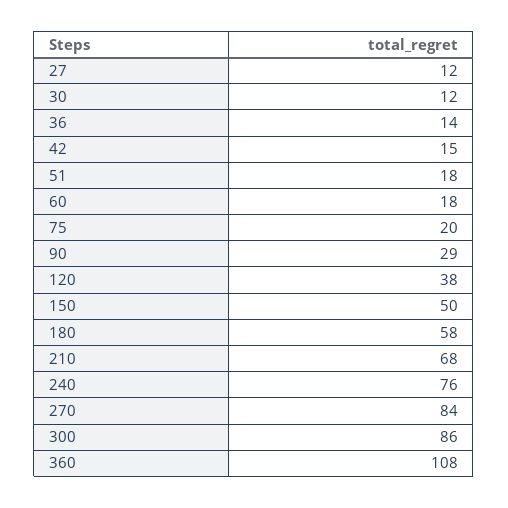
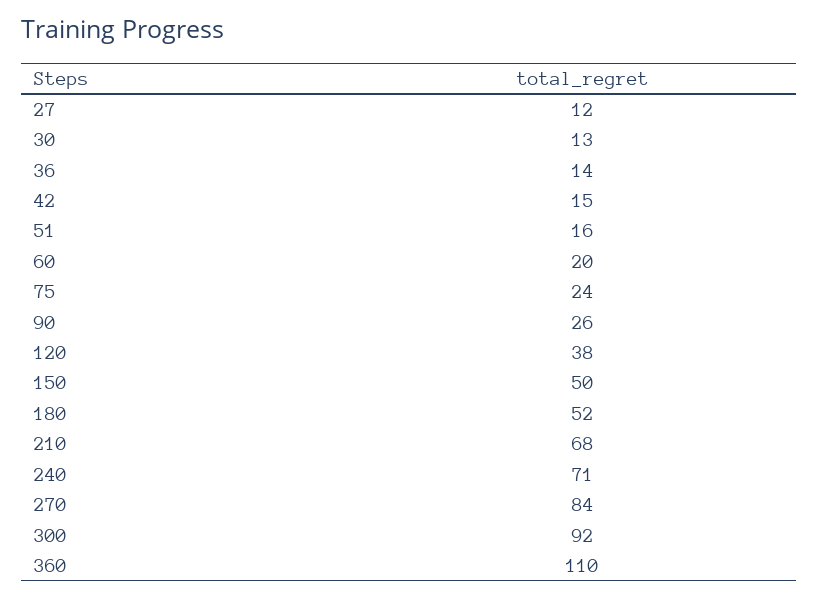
  {
    "27": 12,
-   "30": 12,
+   "30": 13,
    "36": 14,
    "42": 15,
-   "51": 18,
+   "51": 16,
-   "60": 18,
+   "60": 20,
-   "75": 20,
+   "75": 24,
-   "90": 29,
+   "90": 26,
    "120": 38,
    "150": 50,
-   "180": 58,
+   "180": 52,
    "210": 68,
-   "240": 76,
+   "240": 71,
    "270": 84,
-   "300": 86,
+   "300": 92,
-   "360": 108
+   "360": 110
  }

